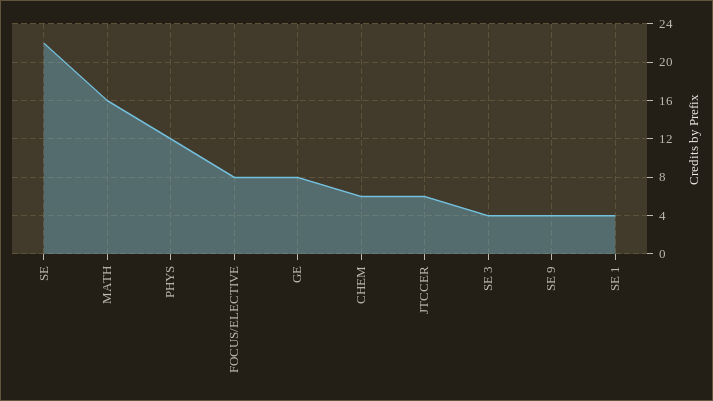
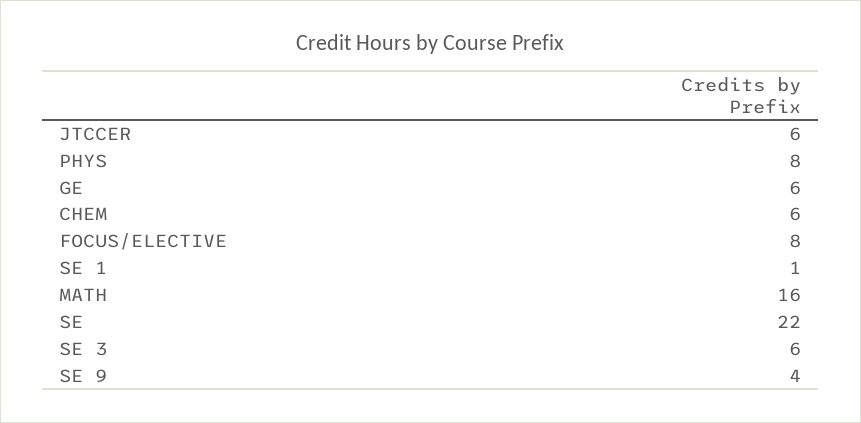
  {
    "SE": 22,
    "MATH": 16,
-   "PHYS": 12,
+   "PHYS": 8,
    "FOCUS/ELECTIVE": 8,
-   "GE": 8,
+   "GE": 6,
    "CHEM": 6,
    "JTCCER": 6,
-   "SE 3": 4,
+   "SE 3": 6,
    "SE 9": 4,
-   "SE 1": 4
+   "SE 1": 1
  }

